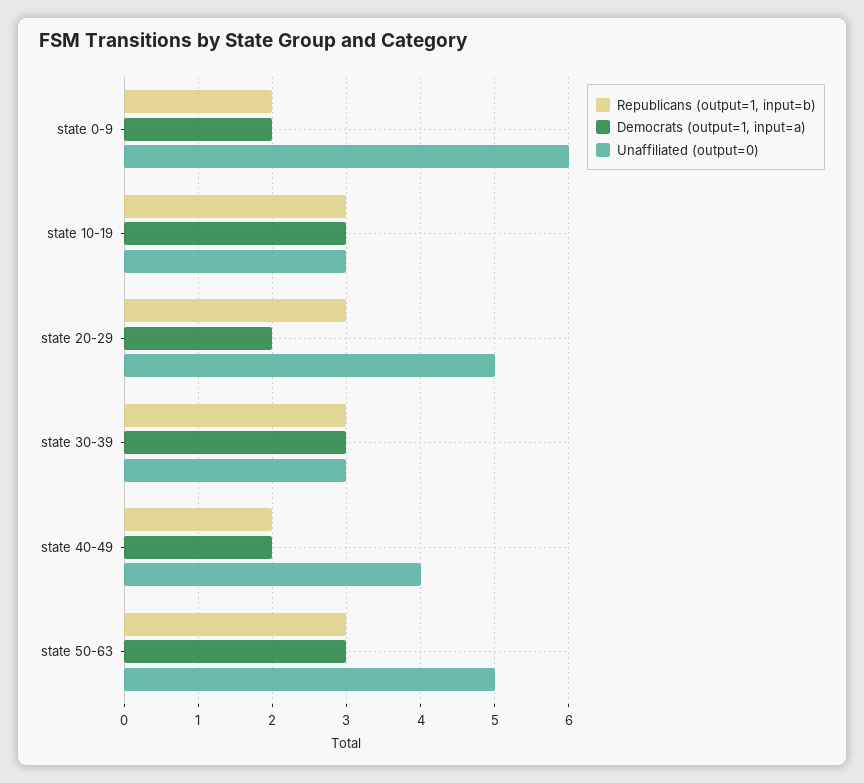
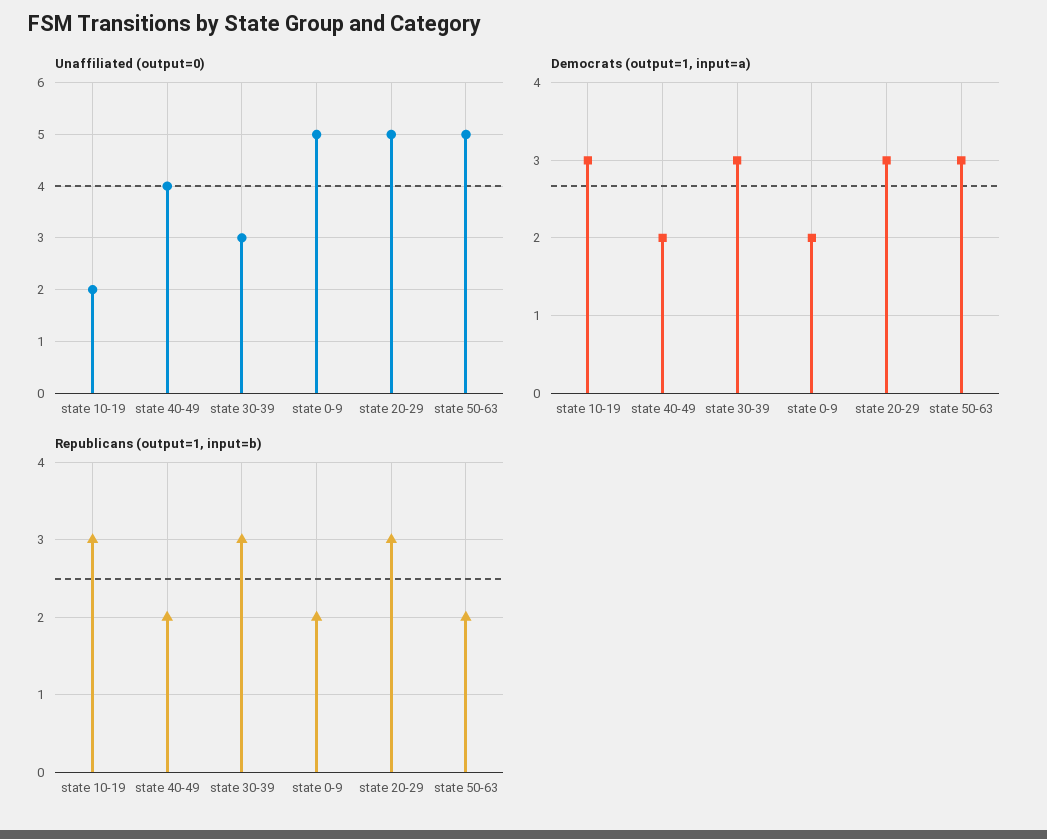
  {
    "Republicans (output=1, input=b)": {
      "state 0-9": 2,
      "state 10-19": 3,
      "state 20-29": 3,
      "state 30-39": 3,
      "state 40-49": 2,
-     "state 50-63": 3
+     "state 50-63": 2
    },
    "Democrats (output=1, input=a)": {
      "state 0-9": 2,
      "state 10-19": 3,
-     "state 20-29": 2,
+     "state 20-29": 3,
      "state 30-39": 3,
      "state 40-49": 2,
      "state 50-63": 3
    },
    "Unaffiliated (output=0)": {
-     "state 0-9": 6,
+     "state 0-9": 5,
-     "state 10-19": 3,
+     "state 10-19": 2,
      "state 20-29": 5,
      "state 30-39": 3,
      "state 40-49": 4,
      "state 50-63": 5
    }
  }

